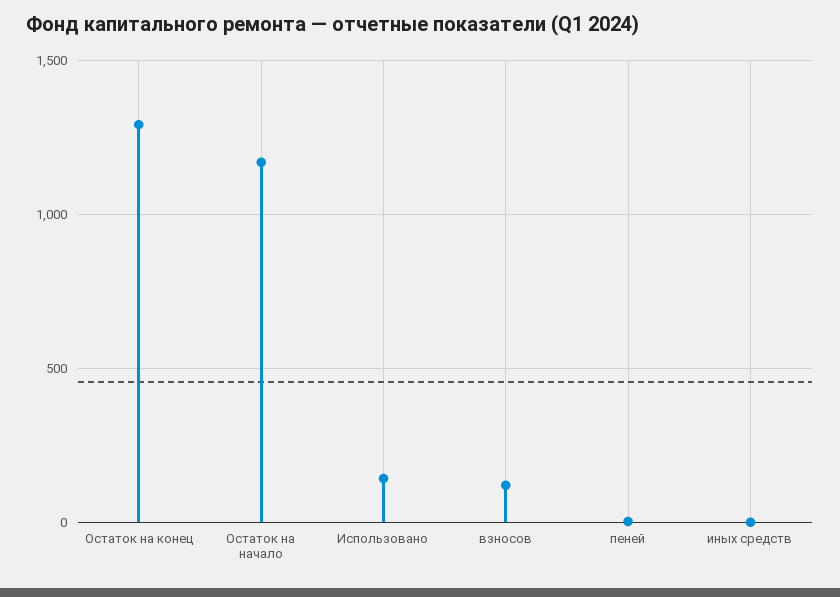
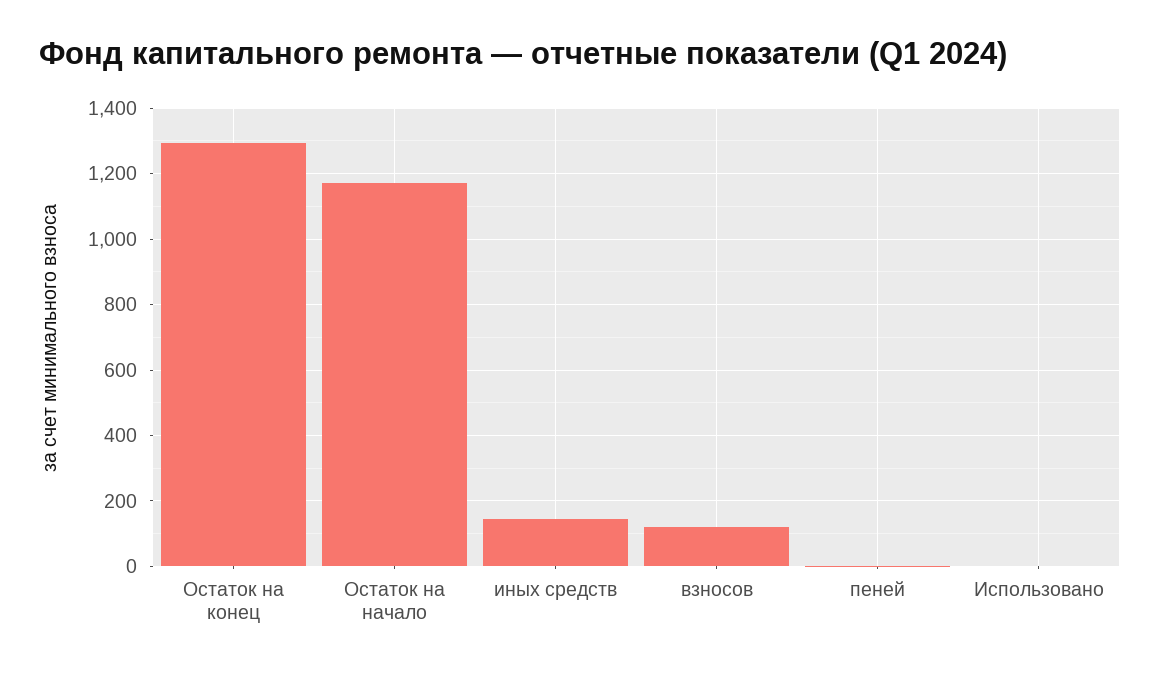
  {
    "Остаток на конец": 1300,
    "Остаток на начало": 1180,
-   "Использовано": 150,
+   "Использовано": 0,
    "взносов": 120,
    "пеней": 0,
-   "иных средств": 0
+   "иных средств": 140
  }

